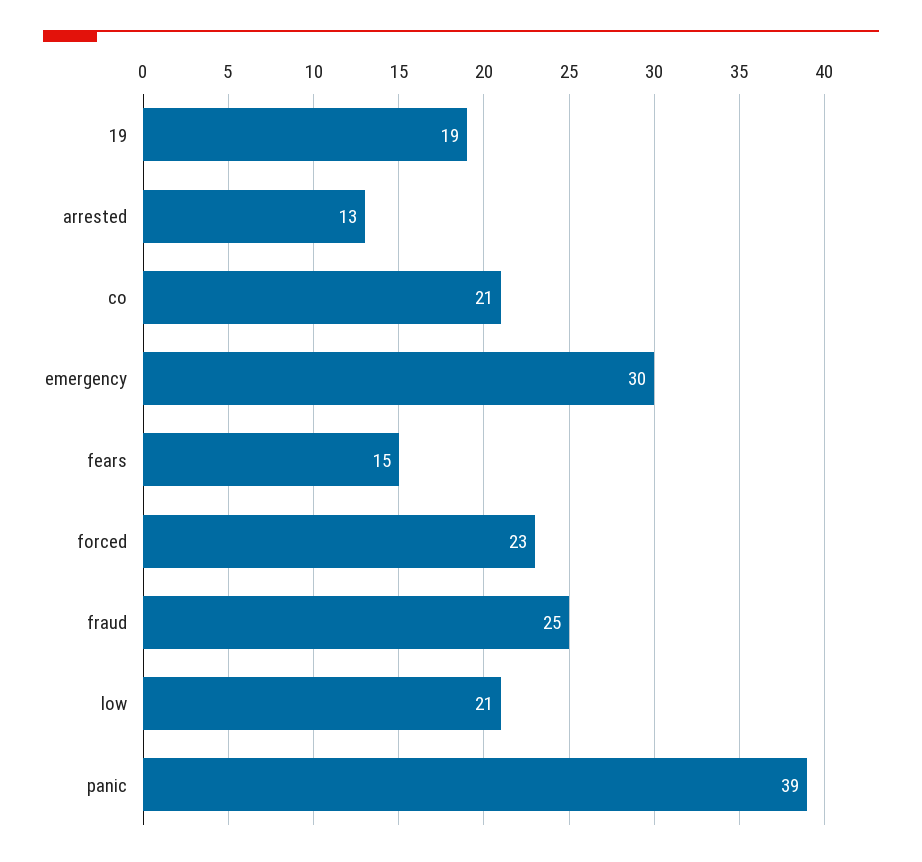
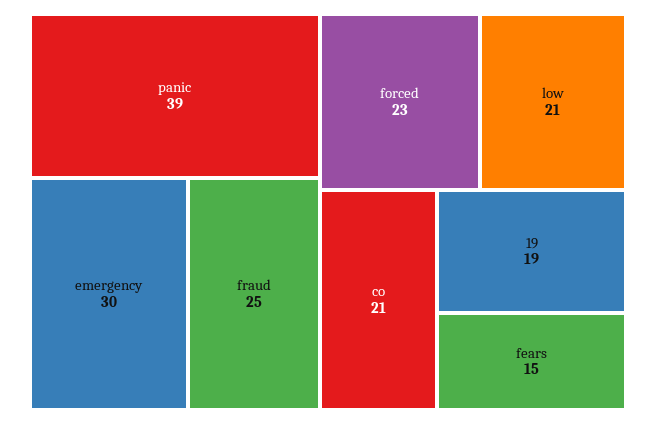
  {
    "19": 19,
-   "arrested": 13,
    "co": 21,
    "emergency": 30,
    "fears": 15,
    "forced": 23,
    "fraud": 25,
    "low": 21,
    "panic": 39
  }

